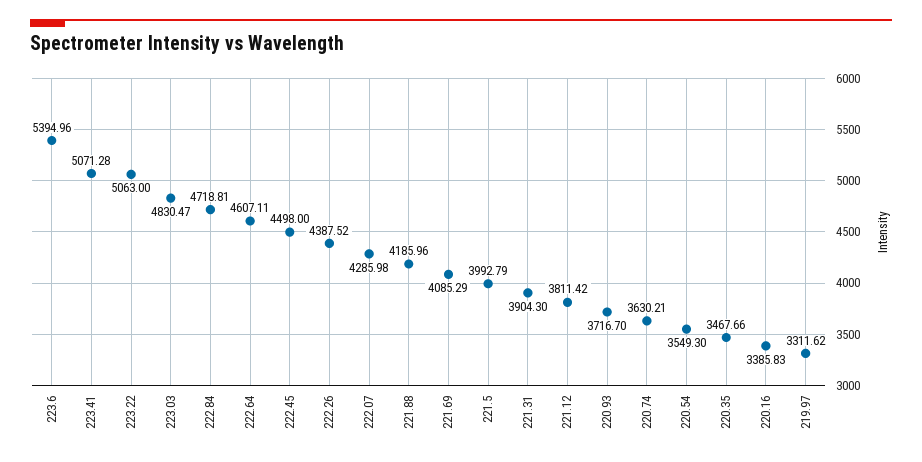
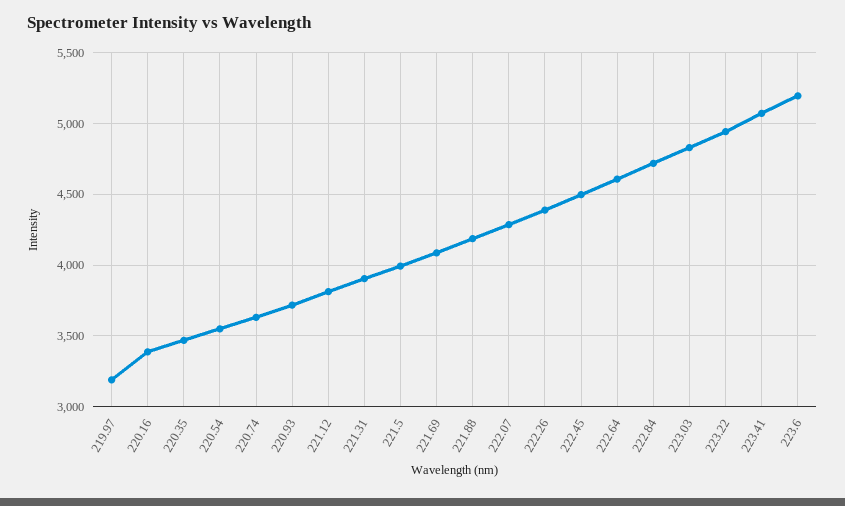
  {
-   "223.6": 5394.96,
+   "223.6": 5200,
    "223.41": 5071.28,
-   "223.22": 5063,
+   "223.22": 4950,
    "223.03": 4830.47,
    "222.84": 4718.81,
    "222.64": 4607.11,
    "222.45": 4498,
    "222.26": 4387.52,
    "222.07": 4285.98,
    "221.88": 4185.96,
    "221.69": 4085.29,
    "221.5": 3992.79,
    "221.31": 3904.3,
    "221.12": 3811.42,
    "220.93": 3716.7,
    "220.74": 3630.21,
    "220.54": 3549.3,
    "220.35": 3467.66,
    "220.16": 3385.83,
-   "219.97": 3311.62
+   "219.97": 3200
  }

